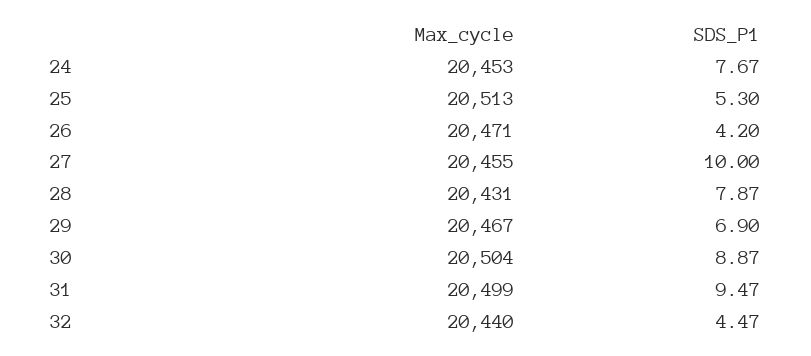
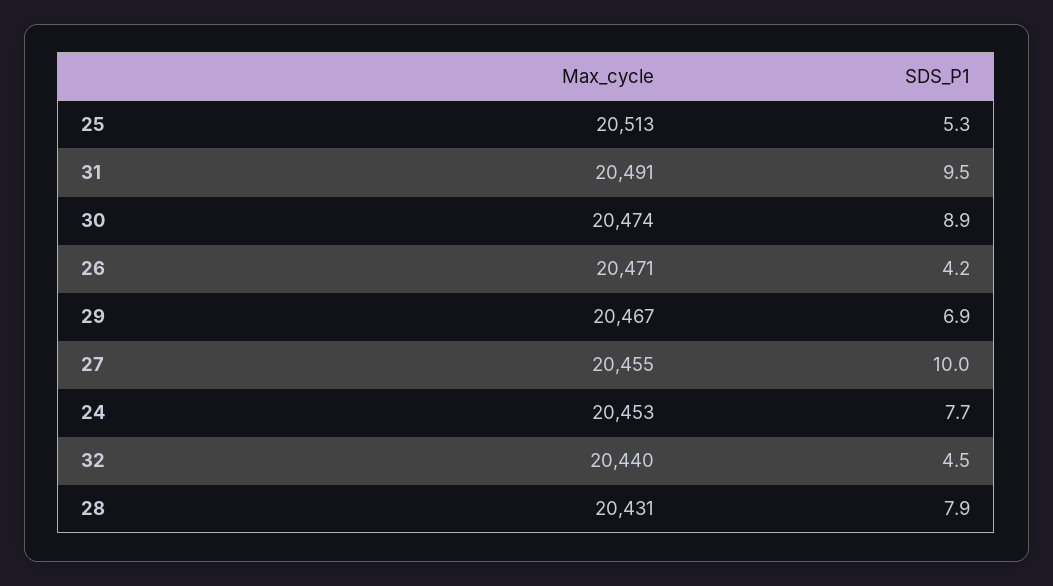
  {
    "Max_cycle": {
      "24": 20453,
      "25": 20513,
      "26": 20471,
      "27": 20455,
      "28": 20431,
      "29": 20467,
-     "30": 20504,
+     "30": 20474,
-     "31": 20499,
+     "31": 20491,
      "32": 20440
    },
    "SDS_P1": {
      "24": 7.67,
      "25": 5.3,
      "26": 4.2,
      "27": 10,
      "28": 7.87,
      "29": 6.9,
      "30": 8.87,
      "31": 9.47,
      "32": 4.47
    }
  }

